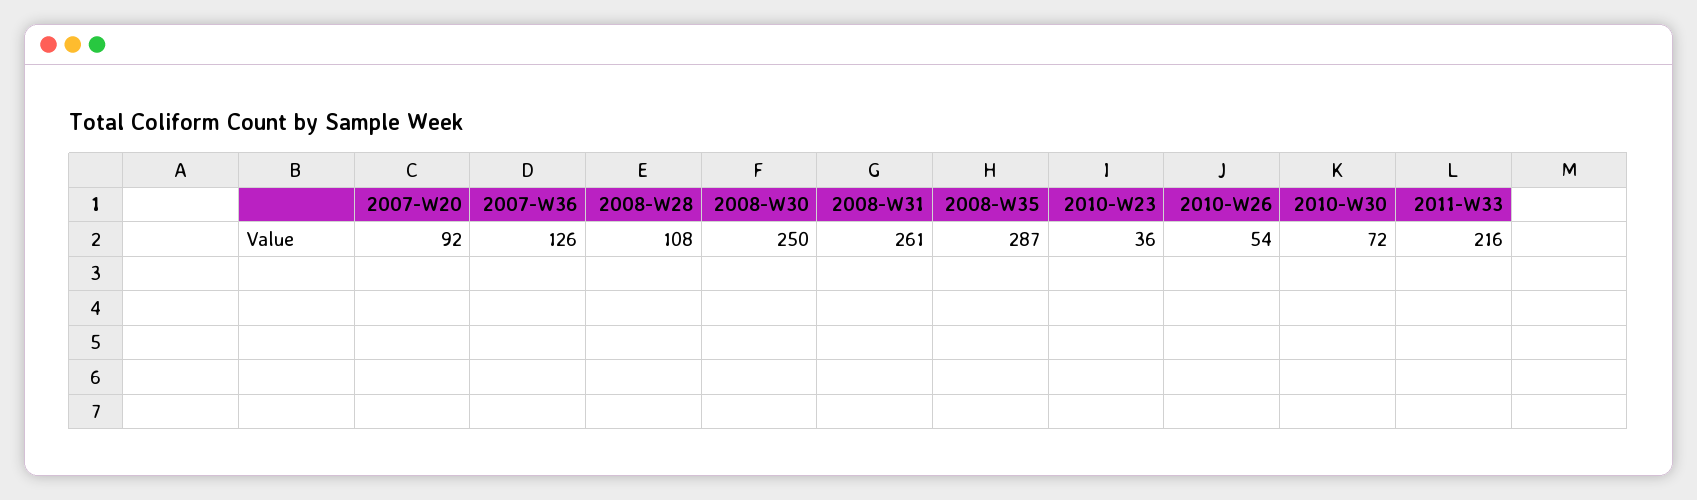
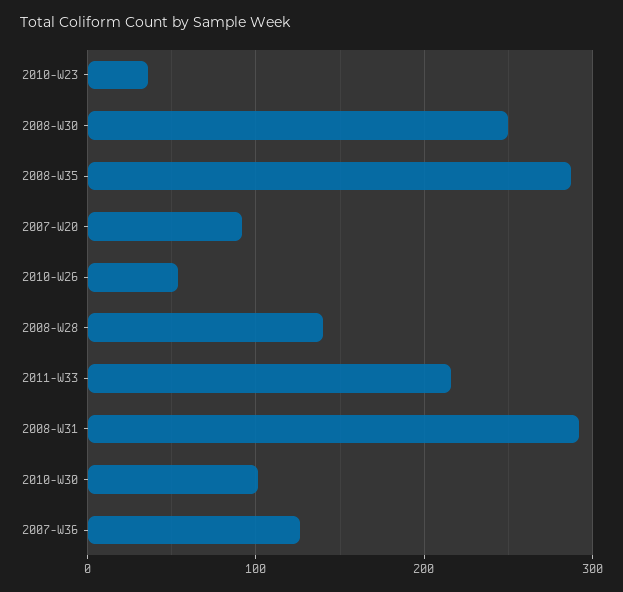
  {
    "2007-W20": 92,
    "2007-W36": 126,
-   "2008-W28": 108,
+   "2008-W28": 140,
    "2008-W30": 250,
-   "2008-W31": 261,
+   "2008-W31": 290,
    "2008-W35": 287,
    "2010-W23": 36,
    "2010-W26": 54,
-   "2010-W30": 72,
+   "2010-W30": 100,
    "2011-W33": 216
  }

